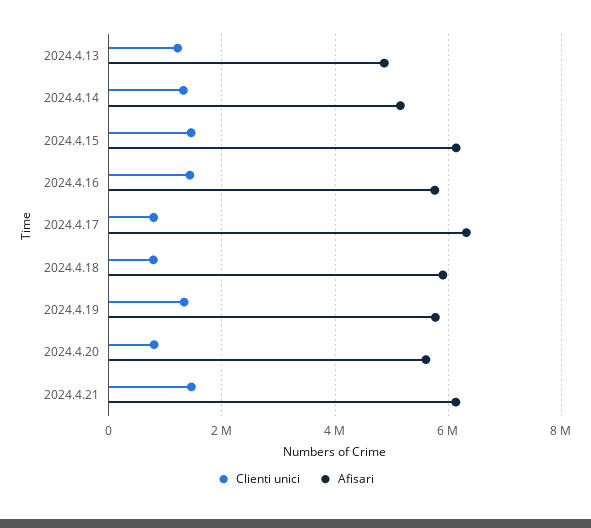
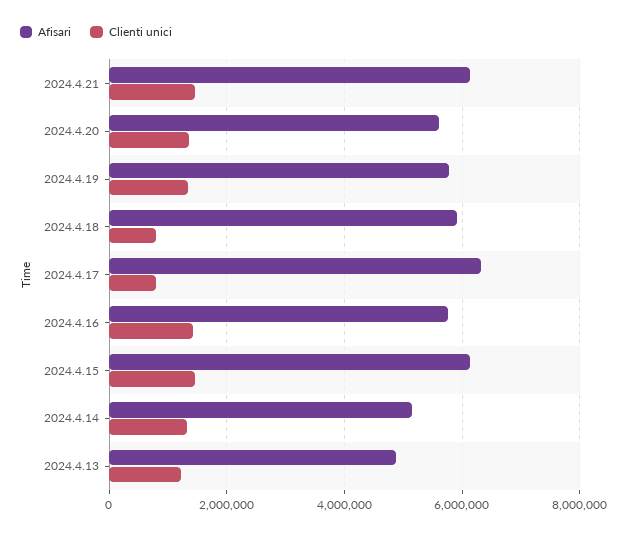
  {
    "Clienti unici": {
      "2024.4.13": 1200000,
      "2024.4.14": 1400000,
      "2024.4.15": 1400000,
      "2024.4.16": 1400000,
      "2024.4.17": 800000,
      "2024.4.18": 800000,
      "2024.4.19": 1400000,
-     "2024.4.20": 800000,
+     "2024.4.20": 1400000,
      "2024.4.21": 1400000
    },
    "Afisari": {
      "2024.4.13": 4800000,
      "2024.4.14": 5200000,
      "2024.4.15": 6200000,
      "2024.4.16": 5800000,
      "2024.4.17": 6400000,
      "2024.4.18": 6000000,
      "2024.4.19": 5800000,
      "2024.4.20": 5600000,
      "2024.4.21": 6200000
    }
  }

